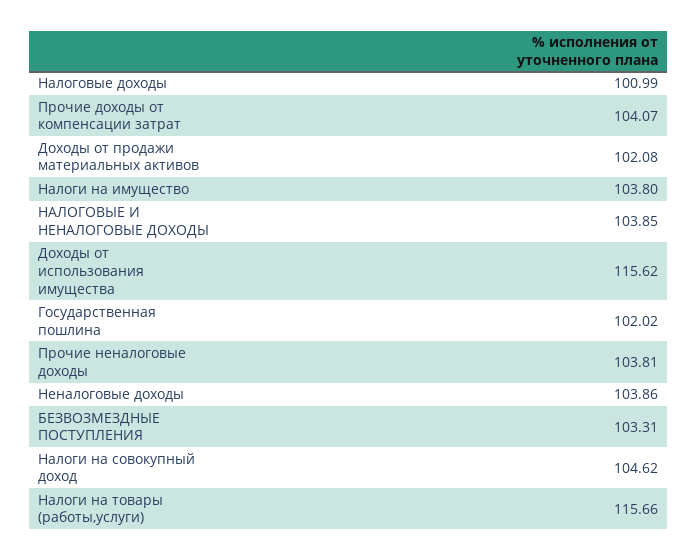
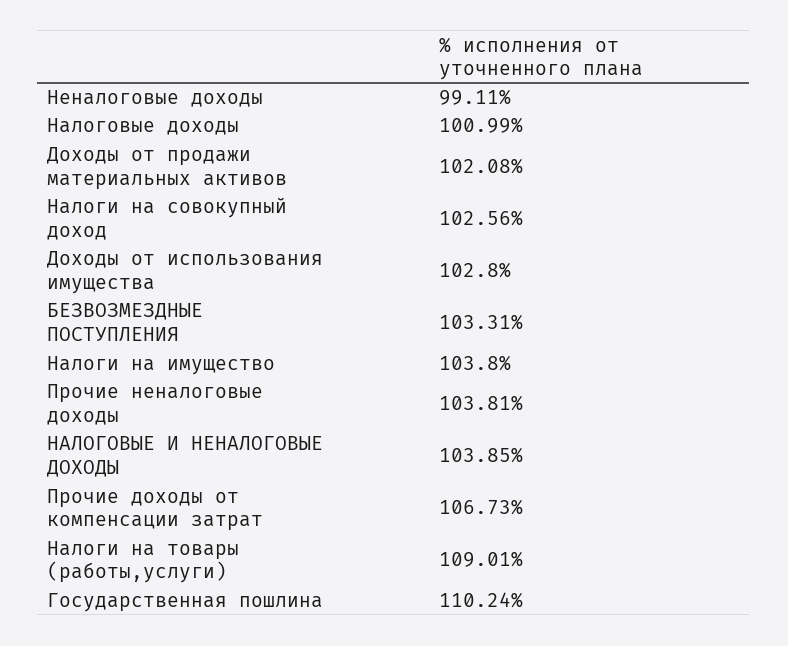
  {
    "Налоговые доходы": 100.99,
-   "Прочие доходы от компенсации затрат": 104.07,
+   "Прочие доходы от компенсации затрат": 106.73,
    "Доходы от продажи материальных активов": 102.08,
    "Налоги на имущество": 103.8,
    "НАЛОГОВЫЕ И НЕНАЛОГОВЫЕ ДОХОДЫ": 103.85,
-   "Доходы от использования имущества": 115.62,
+   "Доходы от использования имущества": 102.8,
-   "Государственная пошлина": 102.02,
+   "Государственная пошлина": 110.24,
    "Прочие неналоговые доходы": 103.81,
-   "Неналоговые доходы": 103.86,
+   "Неналоговые доходы": 99.11,
    "БЕЗВОЗМЕЗДНЫЕ ПОСТУПЛЕНИЯ": 103.31,
-   "Налоги на совокупный доход": 104.62,
+   "Налоги на совокупный доход": 102.56,
-   "Налоги на товары (работы,услуги)": 115.66
+   "Налоги на товары (работы,услуги)": 109.01
  }

